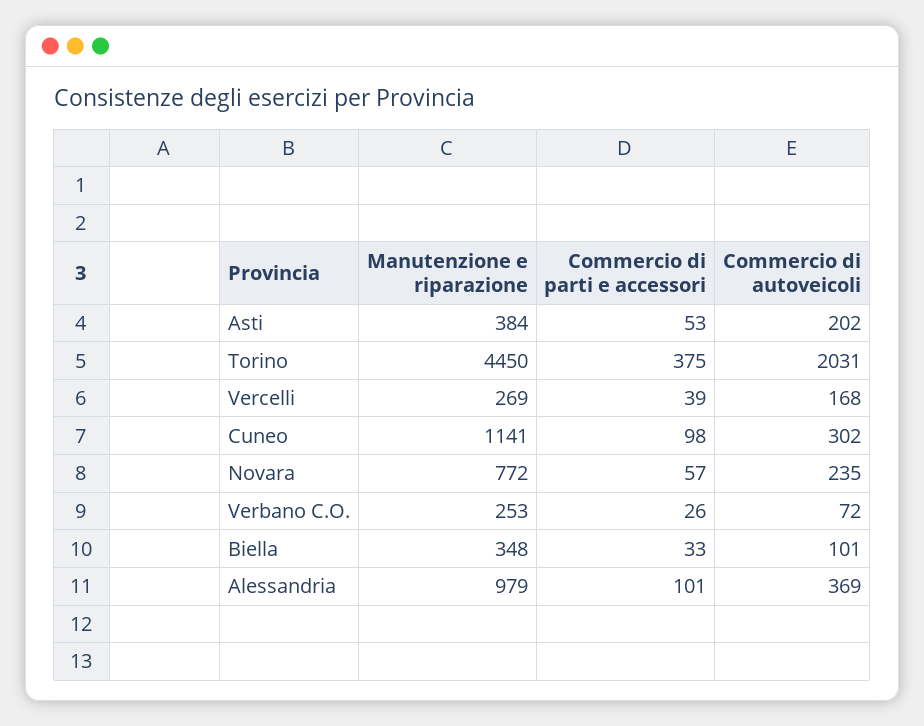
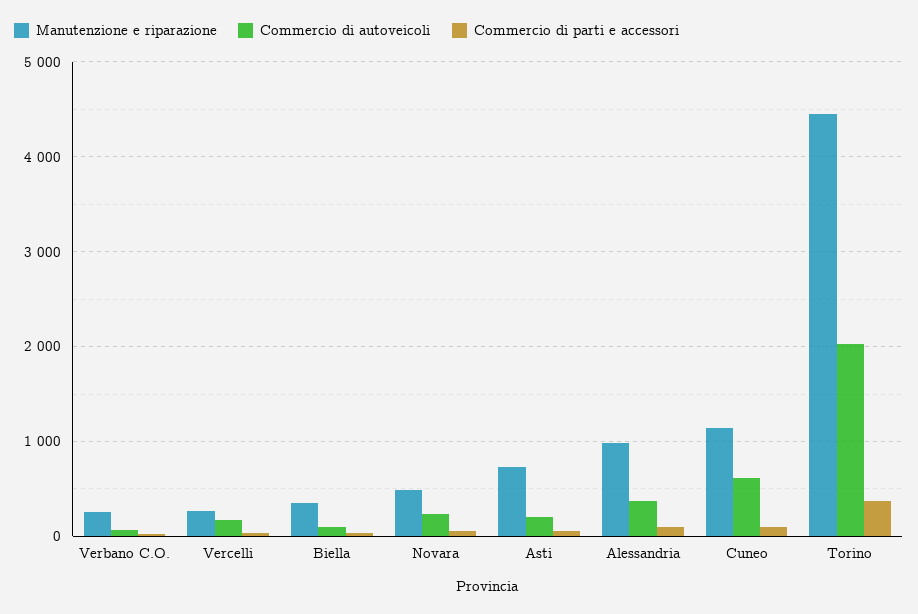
  {
    "Manutenzione e riparazione": {
-     "Asti": 384,
+     "Asti": 700,
      "Torino": 4450,
      "Vercelli": 269,
      "Cuneo": 1141,
-     "Novara": 772,
+     "Novara": 500,
      "Verbano C.O.": 253,
      "Biella": 348,
      "Alessandria": 979
    },
    "Commercio di parti e accessori": {
      "Asti": 53,
      "Torino": 375,
      "Vercelli": 39,
      "Cuneo": 98,
      "Novara": 57,
      "Verbano C.O.": 26,
      "Biella": 33,
      "Alessandria": 101
    },
    "Commercio di autoveicoli": {
      "Asti": 202,
      "Torino": 2031,
      "Vercelli": 168,
-     "Cuneo": 302,
+     "Cuneo": 600,
      "Novara": 235,
      "Verbano C.O.": 72,
      "Biella": 101,
      "Alessandria": 369
    }
  }

